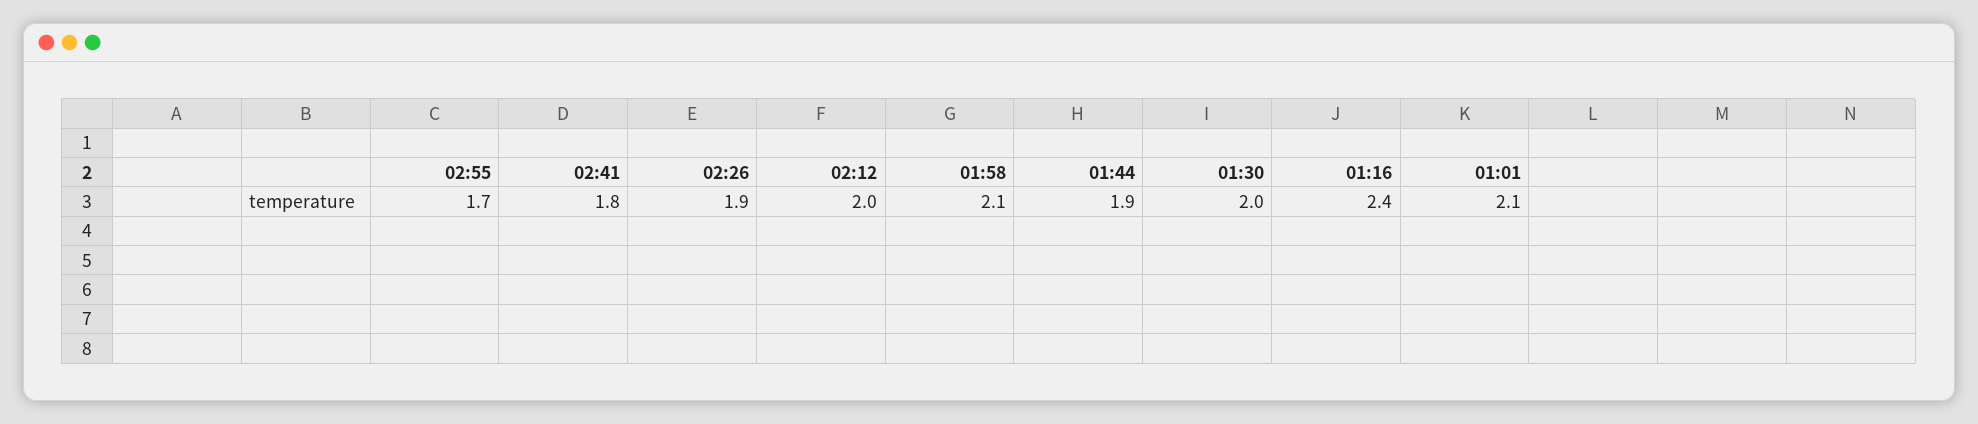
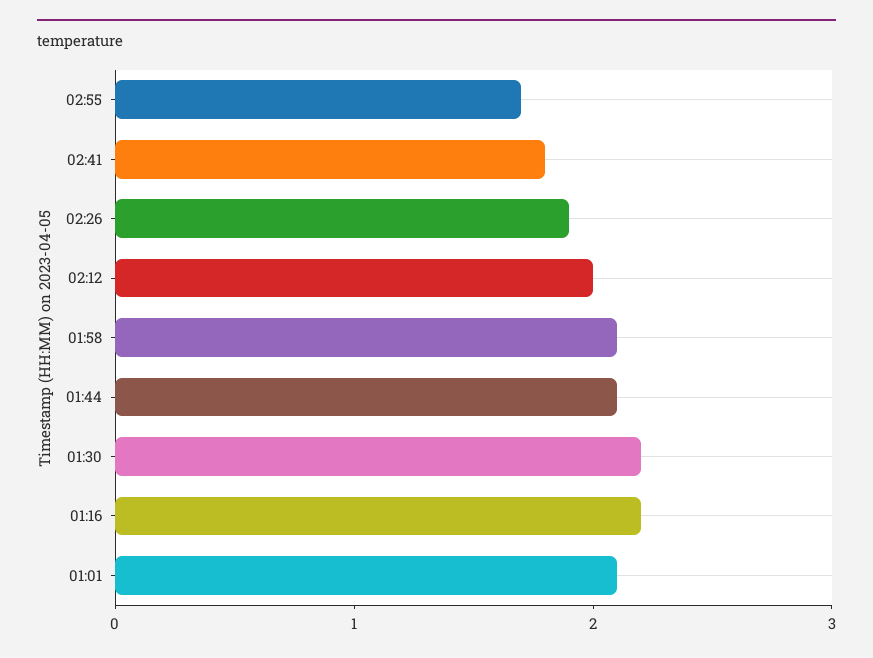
  {
    "02:55": 1.7,
    "02:41": 1.8,
    "02:26": 1.9,
    "02:12": 2,
    "01:58": 2.1,
-   "01:44": 1.9,
+   "01:44": 2.1,
-   "01:30": 2,
+   "01:30": 2.2,
-   "01:16": 2.4,
+   "01:16": 2.2,
    "01:01": 2.1
  }

